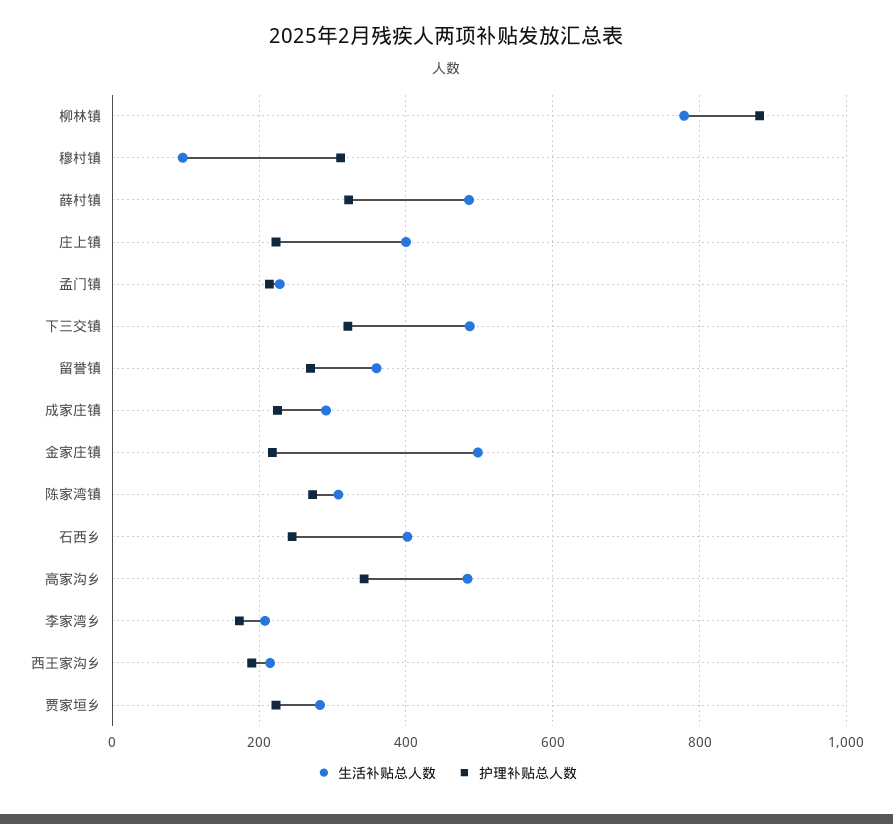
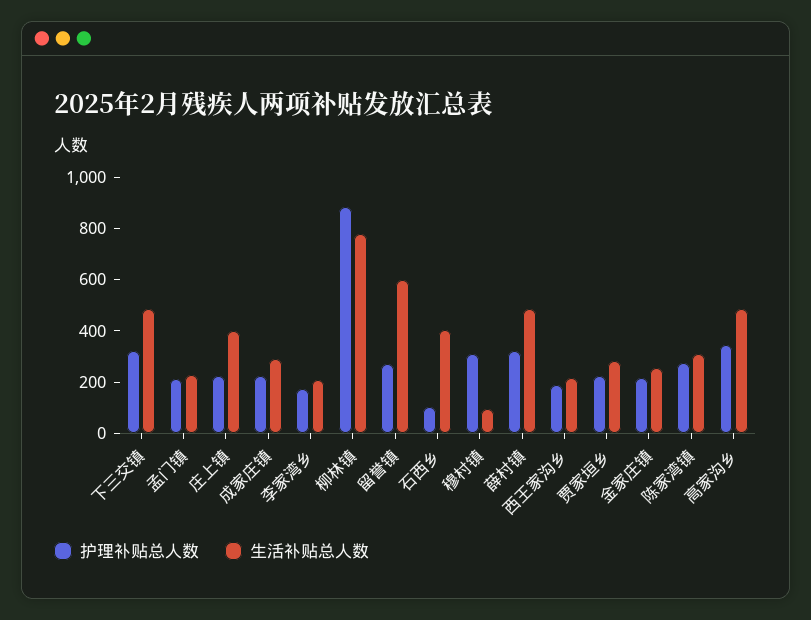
  {
    "生活补贴总人数": {
      "柳林镇": 780,
      "穆村镇": 100,
      "薛村镇": 480,
      "庄上镇": 400,
      "孟门镇": 220,
      "下三交镇": 480,
-     "留誉镇": 360,
+     "留誉镇": 600,
      "成家庄镇": 300,
-     "金家庄镇": 500,
+     "金家庄镇": 250,
      "陈家湾镇": 300,
      "石西乡": 400,
      "高家沟乡": 480,
      "李家湾乡": 200,
      "西王家沟乡": 220,
      "贾家垣乡": 280
    },
    "护理补贴总人数": {
      "柳林镇": 880,
      "穆村镇": 320,
      "薛村镇": 320,
      "庄上镇": 220,
      "孟门镇": 220,
      "下三交镇": 320,
      "留誉镇": 280,
      "成家庄镇": 220,
      "金家庄镇": 220,
      "陈家湾镇": 280,
-     "石西乡": 240,
+     "石西乡": 100,
      "高家沟乡": 340,
      "李家湾乡": 180,
      "西王家沟乡": 200,
      "贾家垣乡": 220
    }
  }

